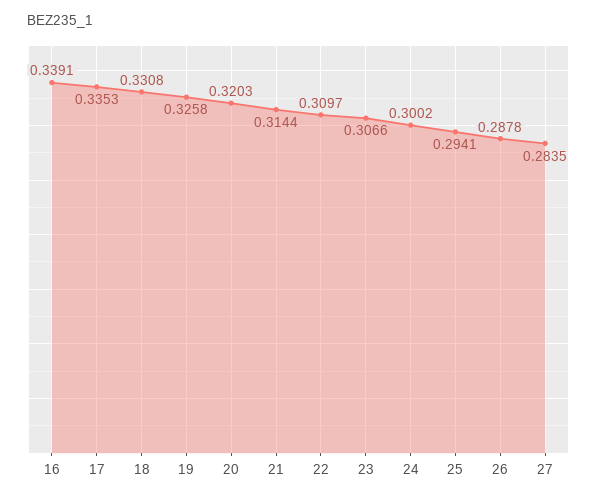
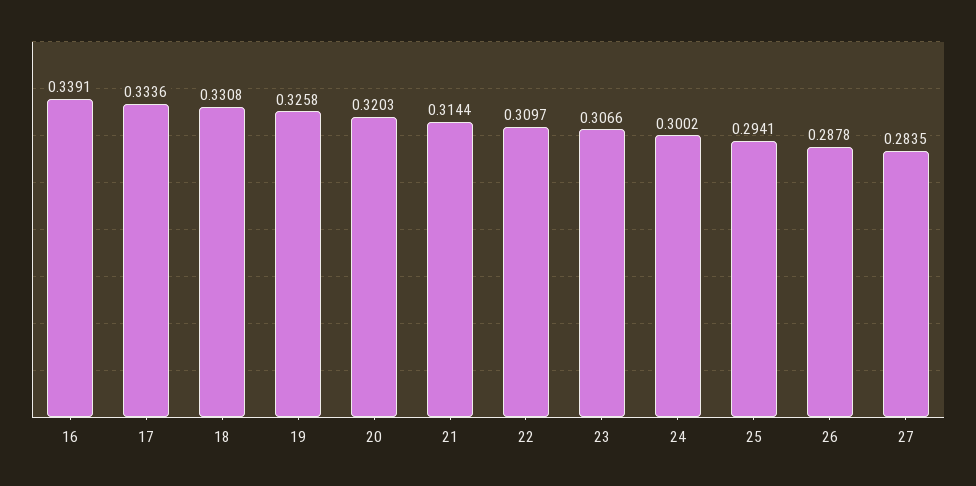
  {
    "16": 0.3391,
-   "17": 0.3353,
+   "17": 0.3336,
    "18": 0.3308,
    "19": 0.3258,
    "20": 0.3203,
    "21": 0.3144,
    "22": 0.3097,
    "23": 0.3066,
    "24": 0.3002,
    "25": 0.2941,
    "26": 0.2878,
    "27": 0.2835
  }

